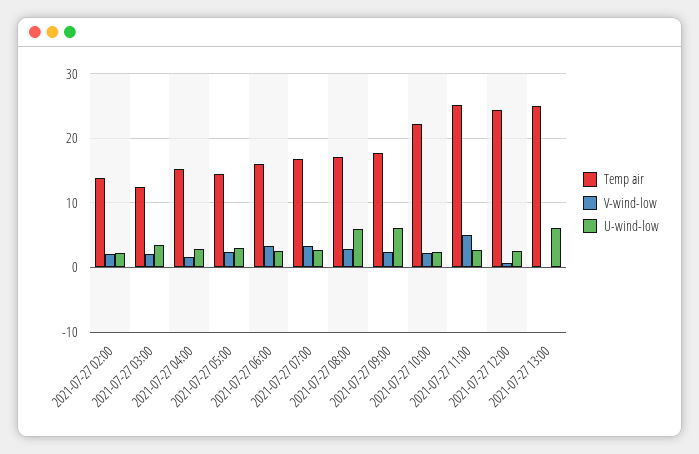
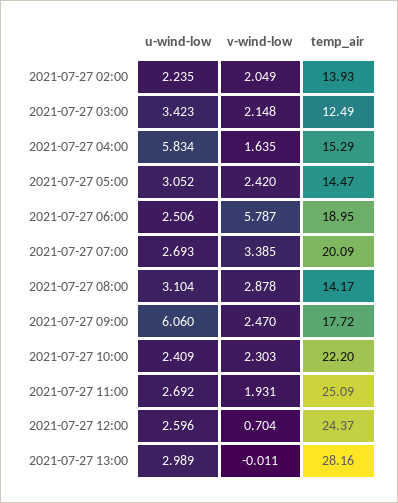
  {
    "Temp air": {
      "2021-07-27 02:00": 13.93,
      "2021-07-27 03:00": 12.49,
      "2021-07-27 04:00": 15.29,
      "2021-07-27 05:00": 14.47,
-     "2021-07-27 06:00": 16,
+     "2021-07-27 06:00": 18.95,
-     "2021-07-27 07:00": 17,
+     "2021-07-27 07:00": 20.09,
-     "2021-07-27 08:00": 17,
+     "2021-07-27 08:00": 14.17,
      "2021-07-27 09:00": 17.72,
      "2021-07-27 10:00": 22.2,
      "2021-07-27 11:00": 25.09,
      "2021-07-27 12:00": 24.37,
-     "2021-07-27 13:00": 25
+     "2021-07-27 13:00": 28.16
    },
    "V-wind-low": {
      "2021-07-27 02:00": 2.049,
      "2021-07-27 03:00": 2.148,
      "2021-07-27 04:00": 1.635,
      "2021-07-27 05:00": 2.42,
-     "2021-07-27 06:00": 3,
+     "2021-07-27 06:00": 5.787,
      "2021-07-27 07:00": 3.385,
      "2021-07-27 08:00": 2.878,
      "2021-07-27 09:00": 2.47,
      "2021-07-27 10:00": 2.303,
-     "2021-07-27 11:00": 5,
+     "2021-07-27 11:00": 1.931,
      "2021-07-27 12:00": 0.704,
      "2021-07-27 13:00": -0.011
    },
    "U-wind-low": {
      "2021-07-27 02:00": 2.235,
      "2021-07-27 03:00": 3.423,
-     "2021-07-27 04:00": 3,
+     "2021-07-27 04:00": 5.834,
      "2021-07-27 05:00": 3.052,
      "2021-07-27 06:00": 2.506,
      "2021-07-27 07:00": 2.693,
-     "2021-07-27 08:00": 6,
+     "2021-07-27 08:00": 3.104,
      "2021-07-27 09:00": 6.06,
      "2021-07-27 10:00": 2.409,
      "2021-07-27 11:00": 2.692,
      "2021-07-27 12:00": 2.596,
-     "2021-07-27 13:00": 6
+     "2021-07-27 13:00": 2.989
    }
  }

